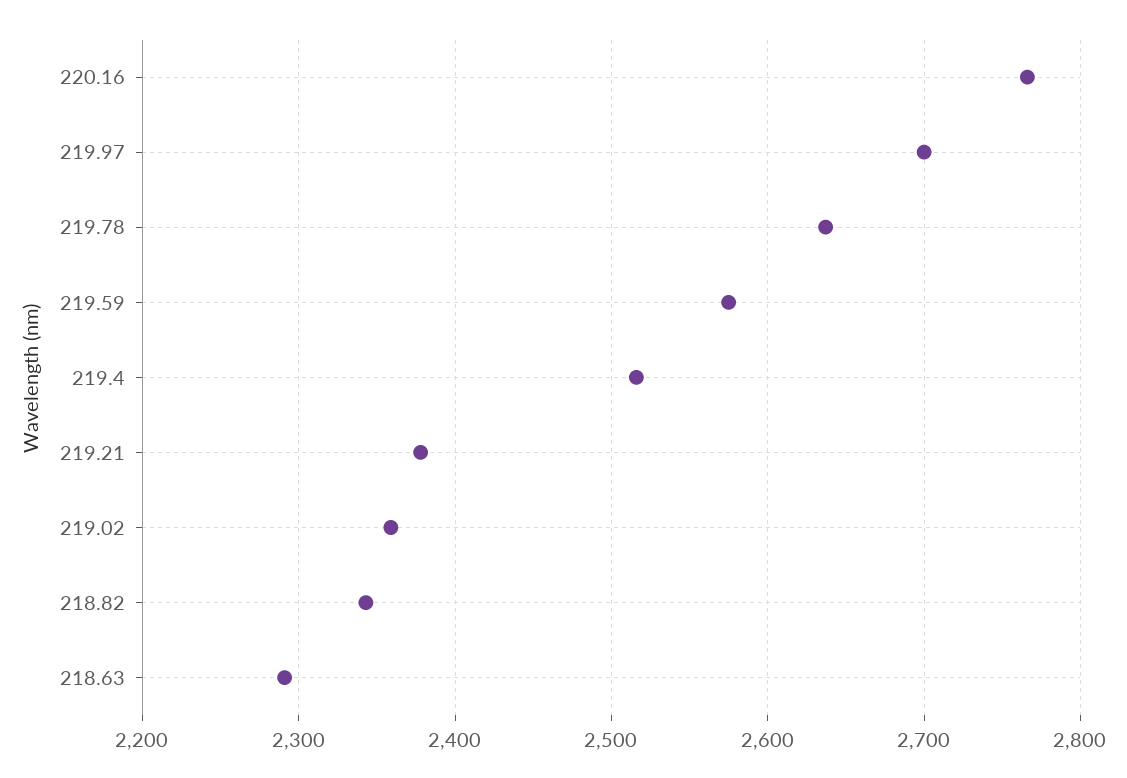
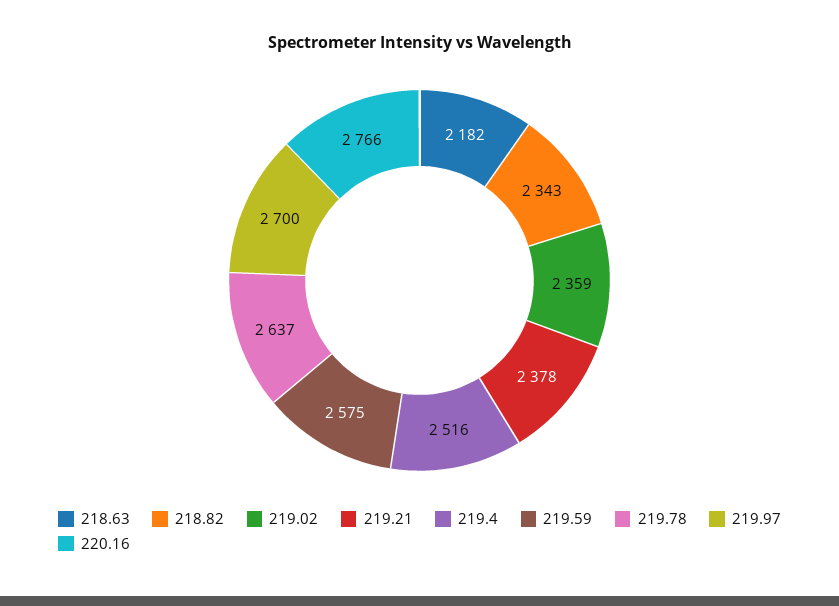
  {
    "220.16": 2766,
    "219.97": 2700,
    "219.78": 2637,
    "219.59": 2575,
    "219.4": 2516,
    "219.21": 2378,
    "219.02": 2359,
    "218.82": 2343,
-   "218.63": 2290
+   "218.63": 2182
  }

